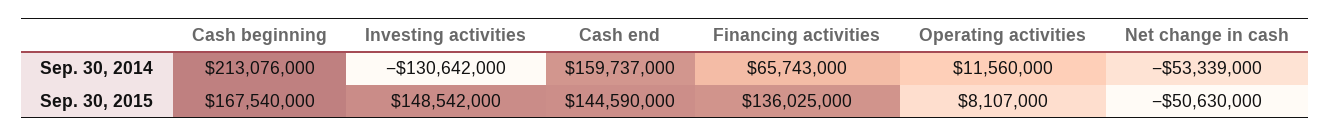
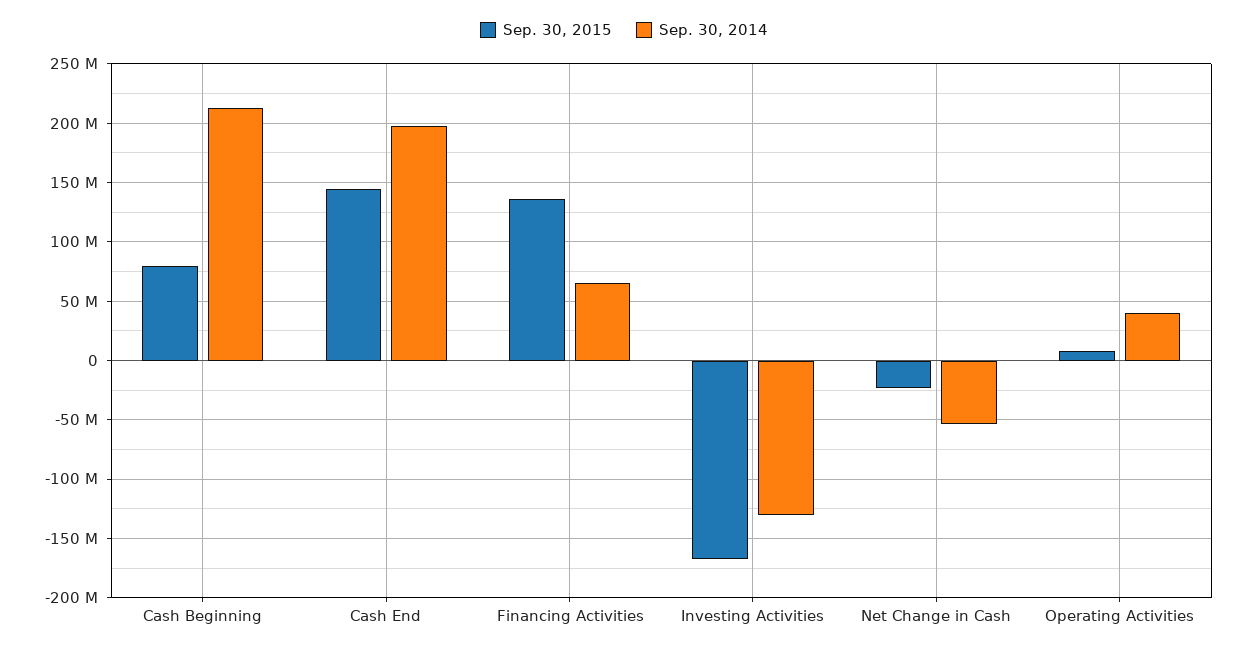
  {
    "Sep. 30, 2014": {
      "Cash beginning": 213076000,
      "Investing activities": -130642000,
-     "Cash end": 159737000,
+     "Cash end": 200000000,
      "Financing activities": 65743000,
-     "Operating activities": 11560000,
+     "Operating activities": 40000000,
      "Net change in cash": -53339000
    },
    "Sep. 30, 2015": {
-     "Cash beginning": 167540000,
+     "Cash beginning": 80000000,
-     "Investing activities": 148542000,
+     "Investing activities": -170000000,
      "Cash end": 144590000,
      "Financing activities": 136025000,
      "Operating activities": 8107000,
-     "Net change in cash": -50630000
+     "Net change in cash": -20000000
    }
  }

